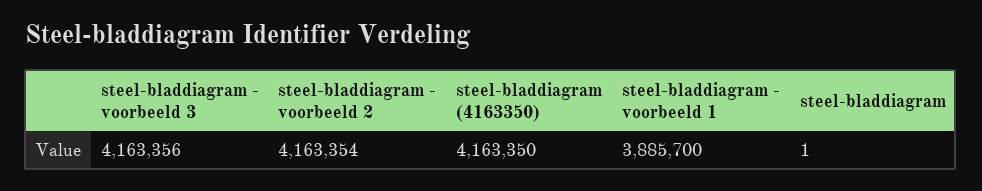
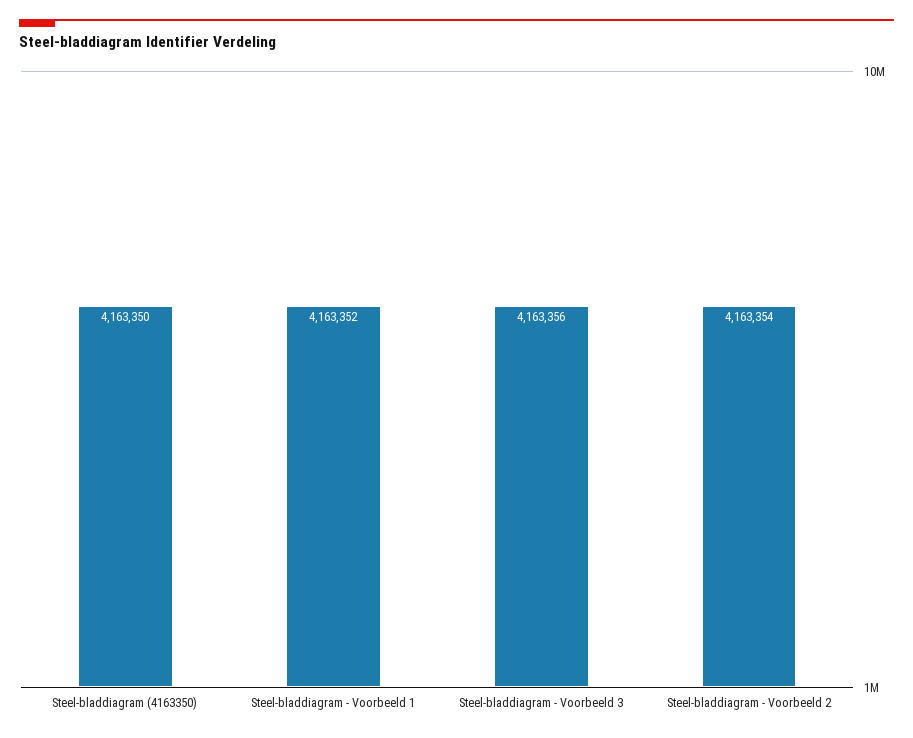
  {
    "steel-bladdiagram - voorbeeld 3": 4163356,
    "steel-bladdiagram - voorbeeld 2": 4163354,
    "steel-bladdiagram (4163350)": 4163350,
-   "steel-bladdiagram - voorbeeld 1": 3885700,
+   "steel-bladdiagram - voorbeeld 1": 4163352
-   "steel-bladdiagram": 1
  }

